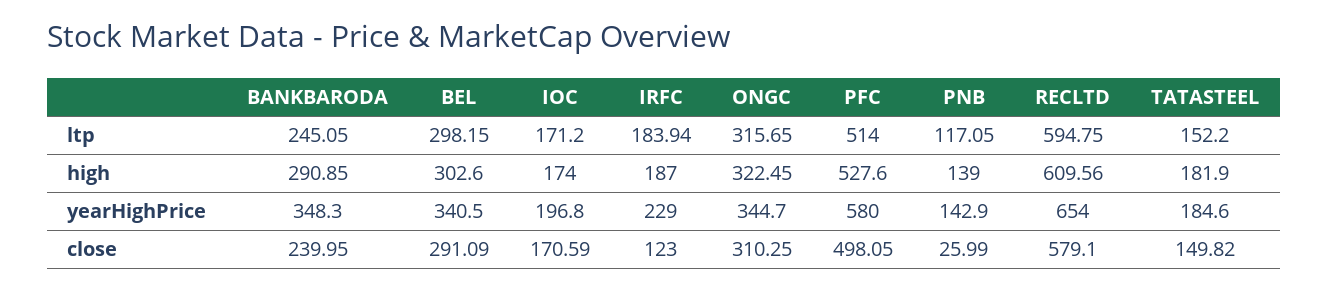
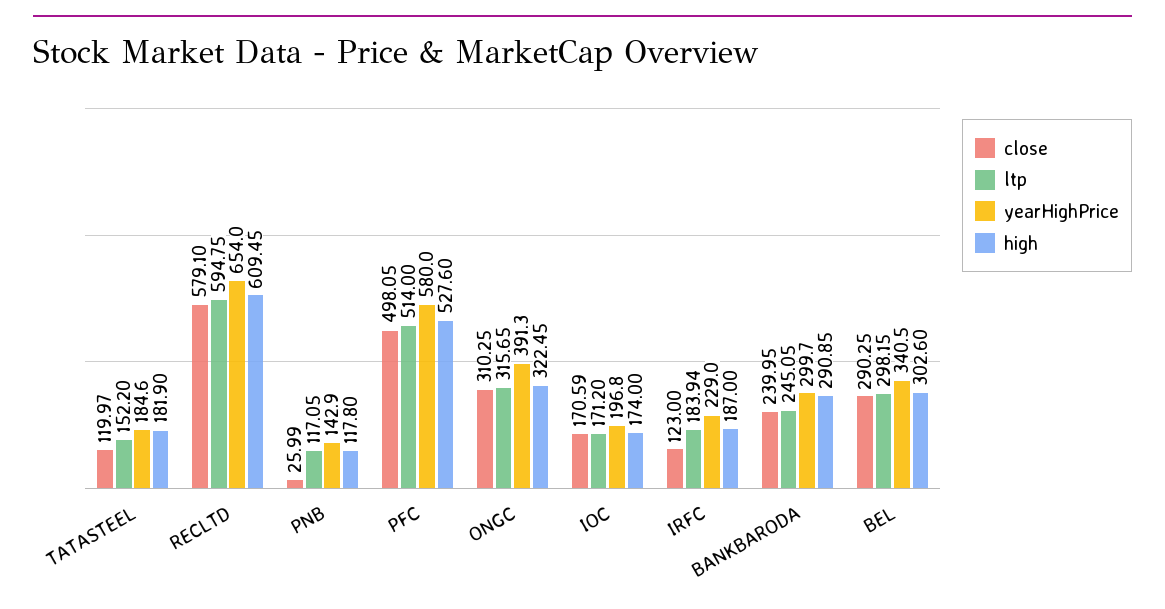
  {
    "ltp": {
      "BANKBARODA": 245.05,
      "BEL": 298.15,
      "IOC": 171.2,
      "IRFC": 183.94,
      "ONGC": 315.65,
      "PFC": 514,
      "PNB": 117.05,
      "RECLTD": 594.75,
      "TATASTEEL": 152.2
    },
    "high": {
      "BANKBARODA": 290.85,
      "BEL": 302.6,
      "IOC": 174,
      "IRFC": 187,
      "ONGC": 322.45,
      "PFC": 527.6,
-     "PNB": 139,
+     "PNB": 117.8,
-     "RECLTD": 609.56,
+     "RECLTD": 609.45,
      "TATASTEEL": 181.9
    },
    "yearHighPrice": {
-     "BANKBARODA": 348.3,
+     "BANKBARODA": 299.7,
      "BEL": 340.5,
      "IOC": 196.8,
      "IRFC": 229,
-     "ONGC": 344.7,
+     "ONGC": 391.3,
      "PFC": 580,
      "PNB": 142.9,
      "RECLTD": 654,
      "TATASTEEL": 184.6
    },
    "close": {
      "BANKBARODA": 239.95,
-     "BEL": 291.09,
+     "BEL": 290.25,
      "IOC": 170.59,
      "IRFC": 123,
      "ONGC": 310.25,
      "PFC": 498.05,
      "PNB": 25.99,
      "RECLTD": 579.1,
-     "TATASTEEL": 149.82
+     "TATASTEEL": 119.97
    }
  }

